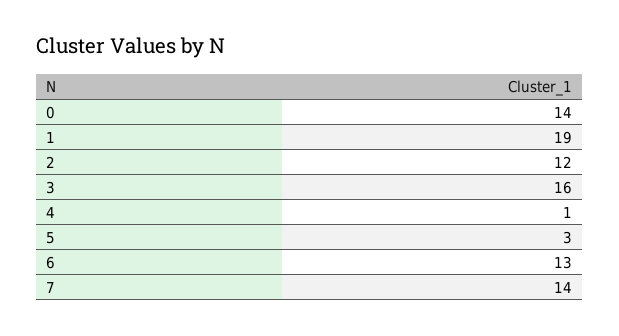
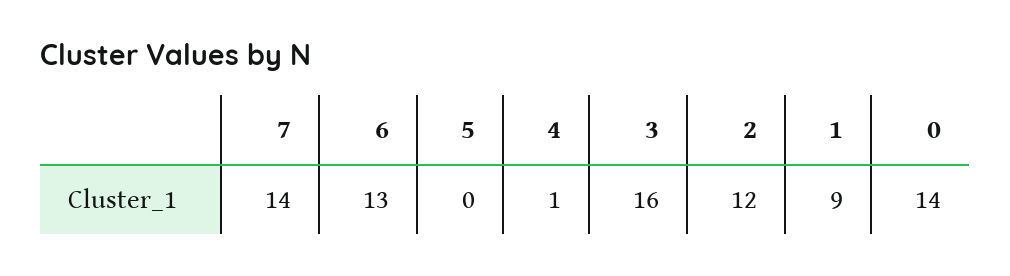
  {
    "0": 14,
-   "1": 19,
+   "1": 9,
    "2": 12,
    "3": 16,
    "4": 1,
-   "5": 3,
+   "5": 0,
    "6": 13,
    "7": 14
  }

